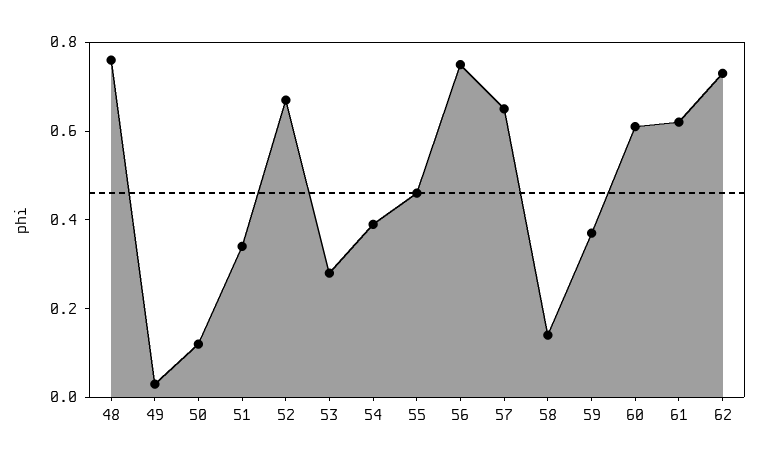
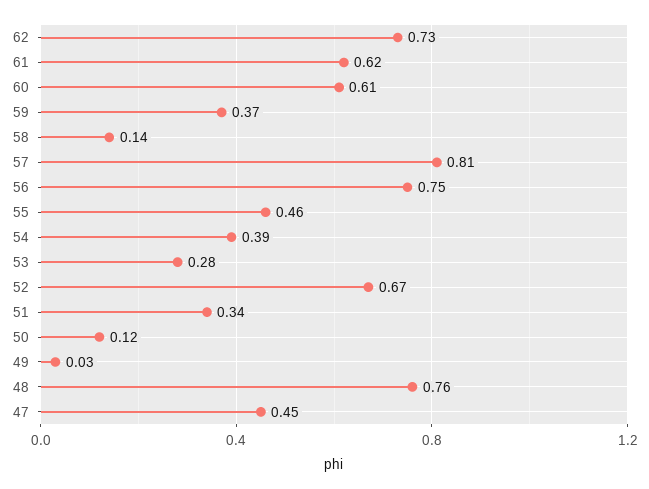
  {
    "48": 0.76,
    "49": 0.03,
    "50": 0.12,
    "51": 0.34,
    "52": 0.67,
    "53": 0.28,
    "54": 0.39,
    "55": 0.46,
    "56": 0.75,
-   "57": 0.65,
+   "57": 0.81,
    "58": 0.14,
    "59": 0.37,
    "60": 0.61,
    "61": 0.62,
-   "62": 0.73
+   "62": 0.73,
+   "47": 0.45
  }

